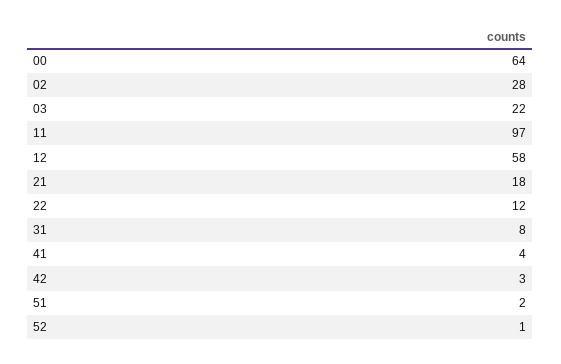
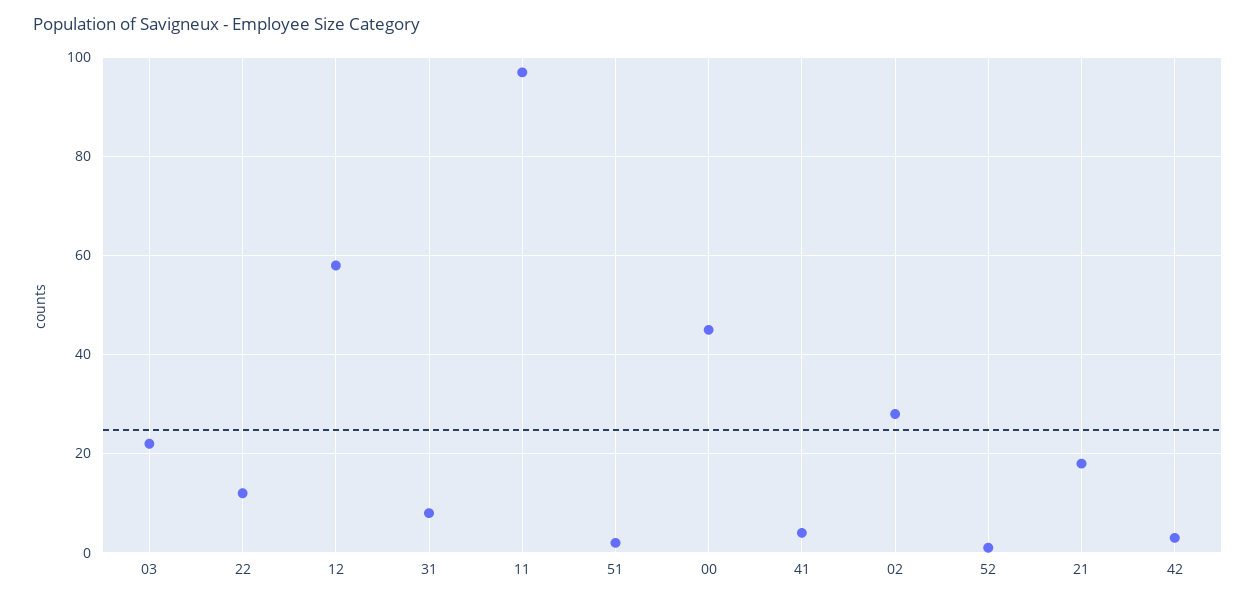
  {
-   "00": 64,
+   "00": 45,
    "02": 28,
    "03": 22,
    "11": 97,
    "12": 58,
    "21": 18,
    "22": 12,
    "31": 8,
    "41": 4,
    "42": 3,
    "51": 2,
    "52": 1
  }

